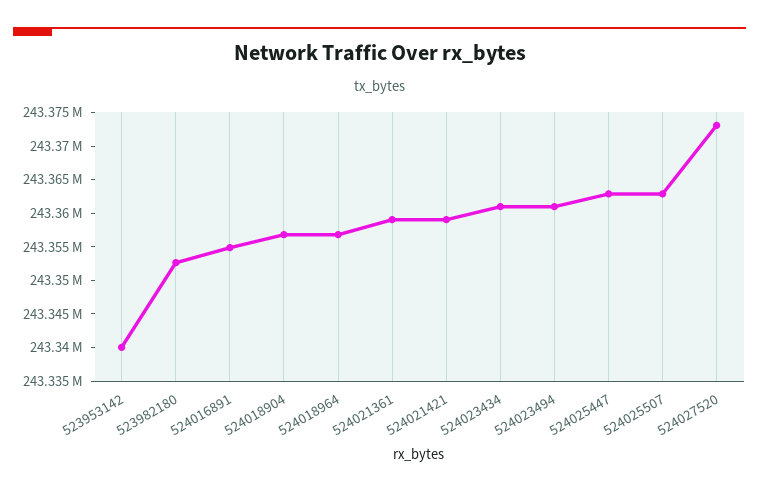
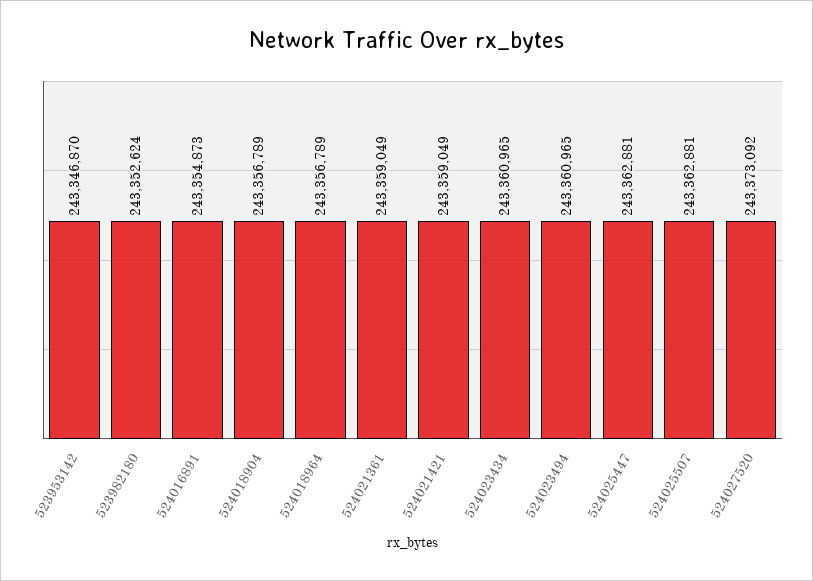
  {
-   "523953142": 243340000,
+   "523953142": 243346870,
    "523982180": 243352624,
    "524016891": 243354873,
    "524018904": 243356789,
    "524018964": 243356789,
    "524021361": 243359049,
    "524021421": 243359049,
    "524023434": 243360965,
    "524023494": 243360965,
    "524025447": 243362881,
    "524025507": 243362881,
    "524027520": 243373092
  }

